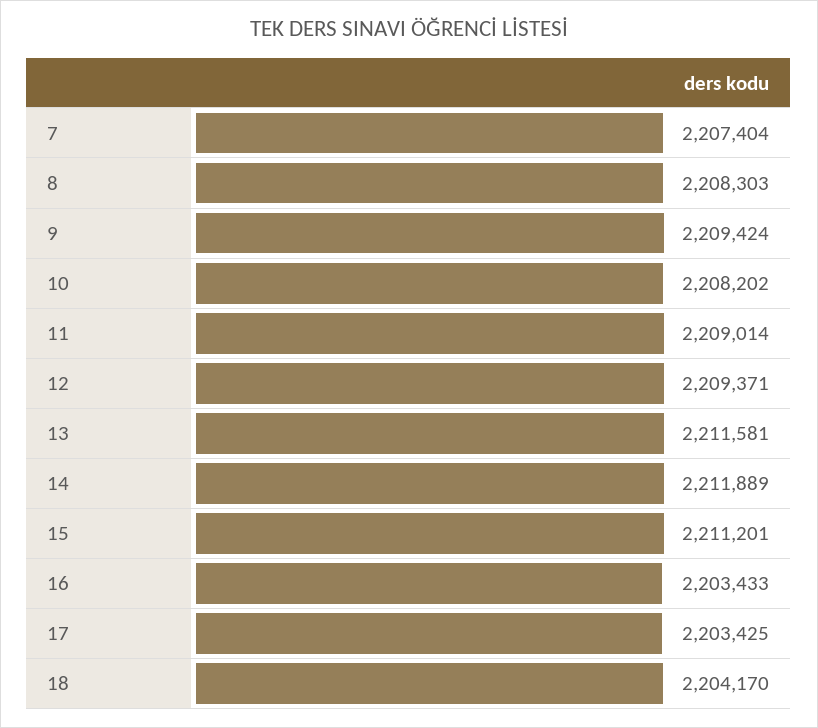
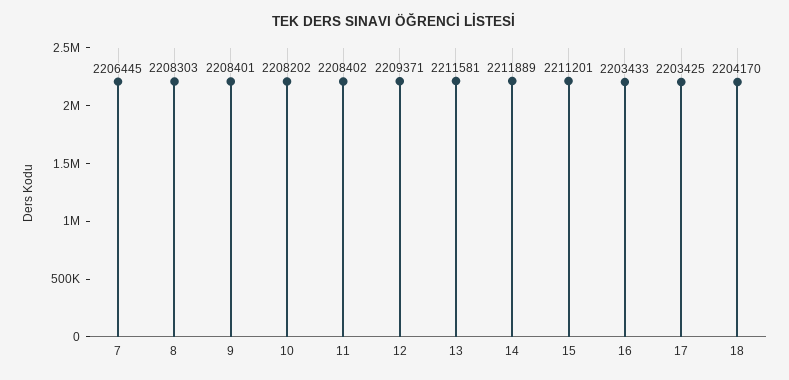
  {
-   "7": 2207404,
+   "7": 2206445,
    "8": 2208303,
-   "9": 2209424,
+   "9": 2208401,
    "10": 2208202,
-   "11": 2209014,
+   "11": 2208402,
    "12": 2209371,
    "13": 2211581,
    "14": 2211889,
    "15": 2211201,
    "16": 2203433,
    "17": 2203425,
    "18": 2204170
  }

